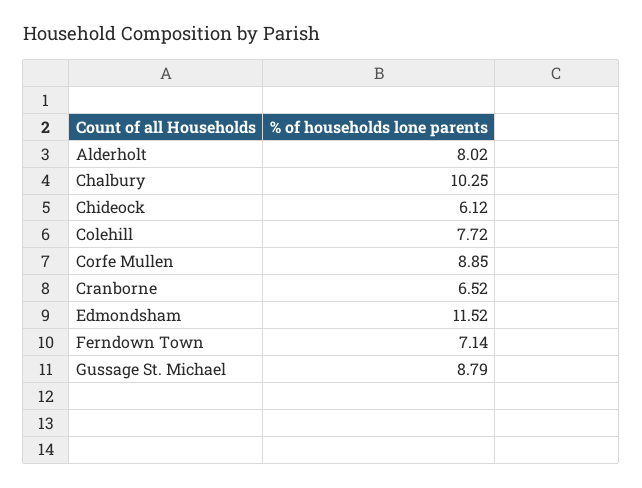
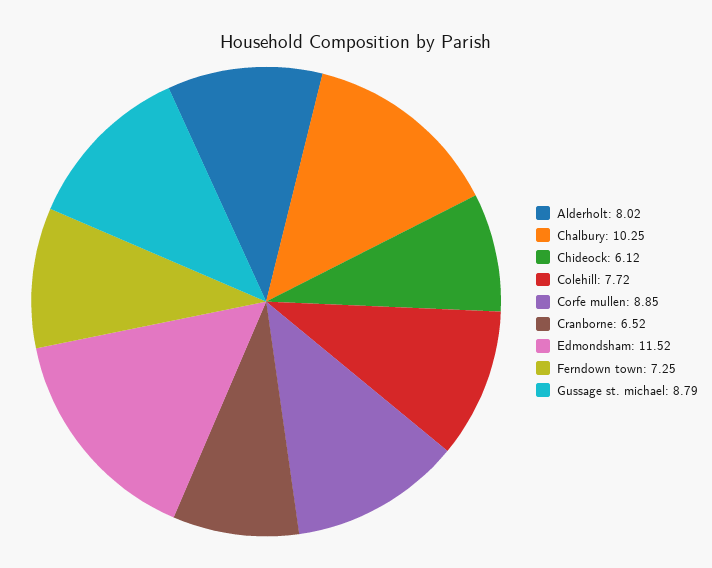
  {
    "Alderholt": 8.02,
    "Chalbury": 10.25,
    "Chideock": 6.12,
    "Colehill": 7.72,
    "Corfe Mullen": 8.85,
    "Cranborne": 6.52,
    "Edmondsham": 11.52,
-   "Ferndown Town": 7.14,
+   "Ferndown Town": 7.25,
    "Gussage St. Michael": 8.79
  }

